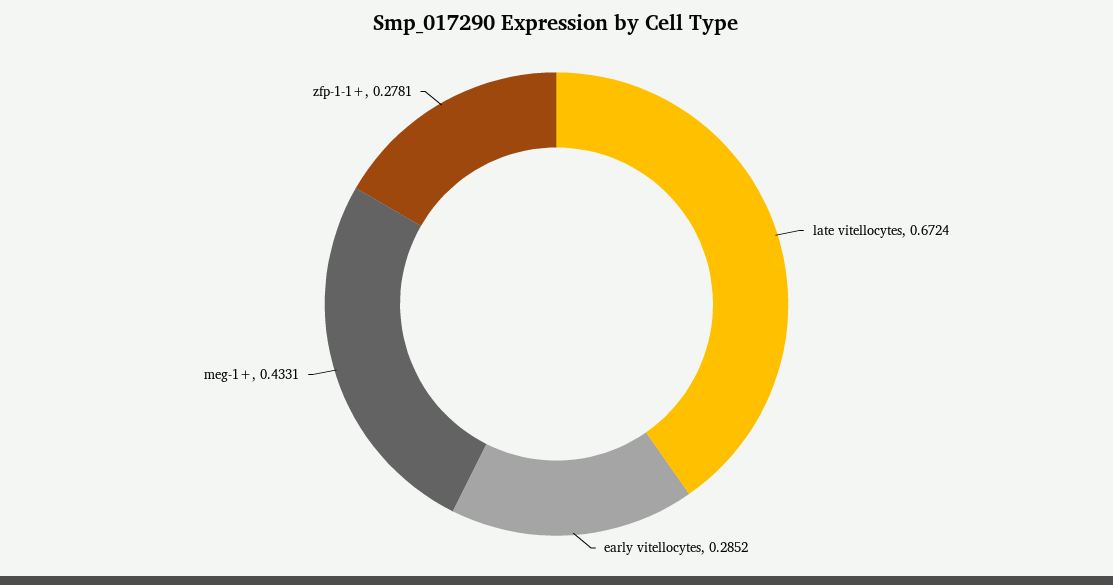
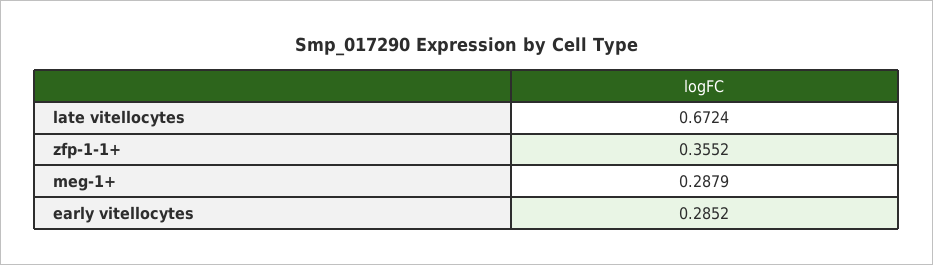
  {
    "late vitellocytes": 0.6724,
    "early vitellocytes": 0.2852,
-   "meg-1+": 0.4331,
+   "meg-1+": 0.2879,
-   "zfp-1-1+": 0.2781
+   "zfp-1-1+": 0.3552
  }

